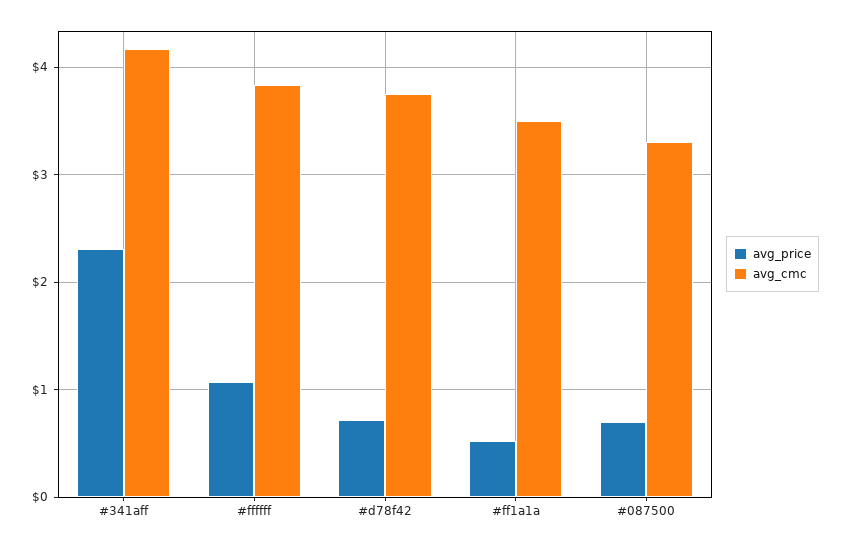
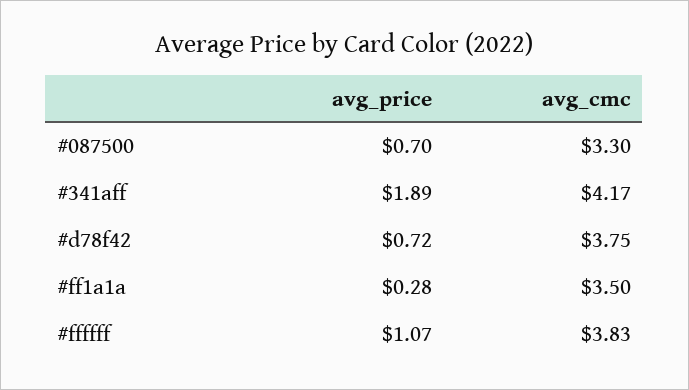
  {
    "avg_price": {
-     "#341aff": 2.3,
+     "#341aff": 1.89,
      "#ffffff": 1.07,
      "#d78f42": 0.72,
-     "#ff1a1a": 0.5,
+     "#ff1a1a": 0.28,
      "#087500": 0.7
    },
    "avg_cmc": {
      "#341aff": 4.17,
      "#ffffff": 3.83,
      "#d78f42": 3.75,
      "#ff1a1a": 3.5,
      "#087500": 3.3
    }
  }

